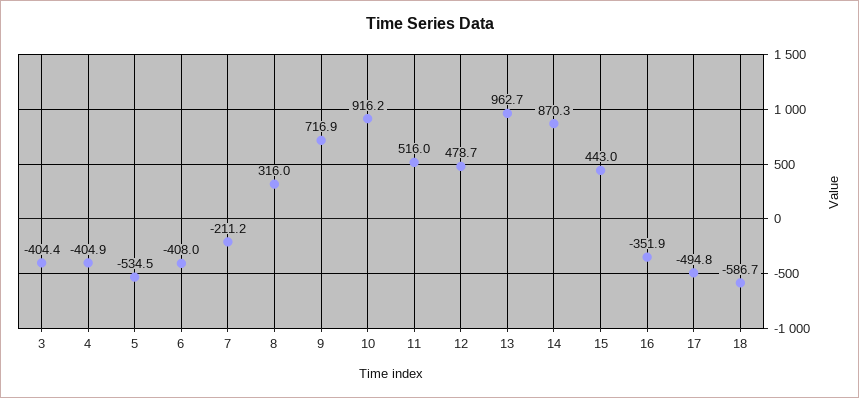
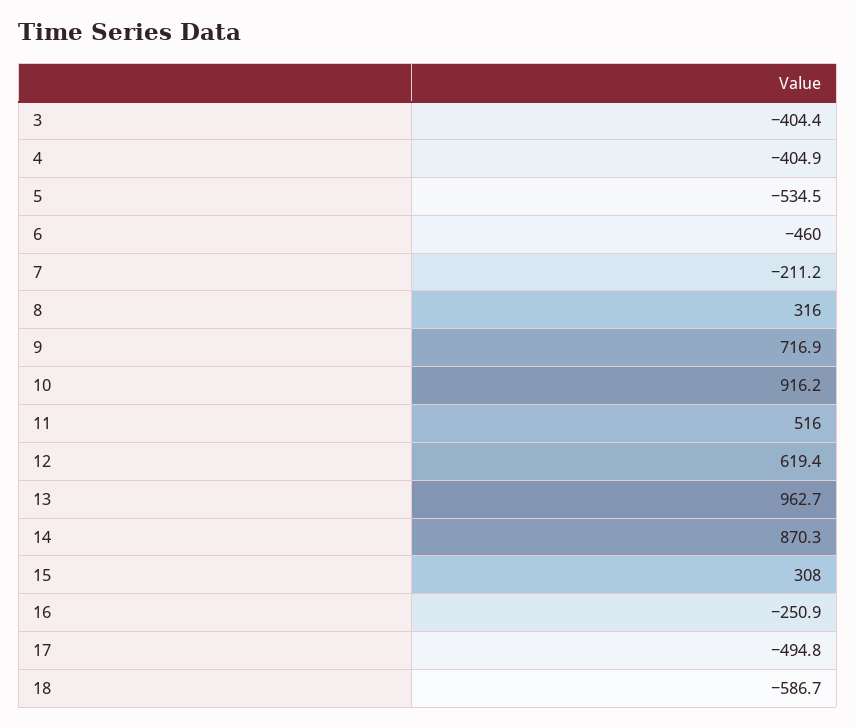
  {
    "3": -404.4,
    "4": -404.9,
    "5": -534.5,
-   "6": -408,
+   "6": -460,
    "7": -211.2,
    "8": 316,
    "9": 716.9,
    "10": 916.2,
    "11": 516,
-   "12": 478.7,
+   "12": 619.4,
    "13": 962.7,
    "14": 870.3,
-   "15": 443,
+   "15": 308,
-   "16": -351.9,
+   "16": -250.9,
    "17": -494.8,
    "18": -586.7
  }

